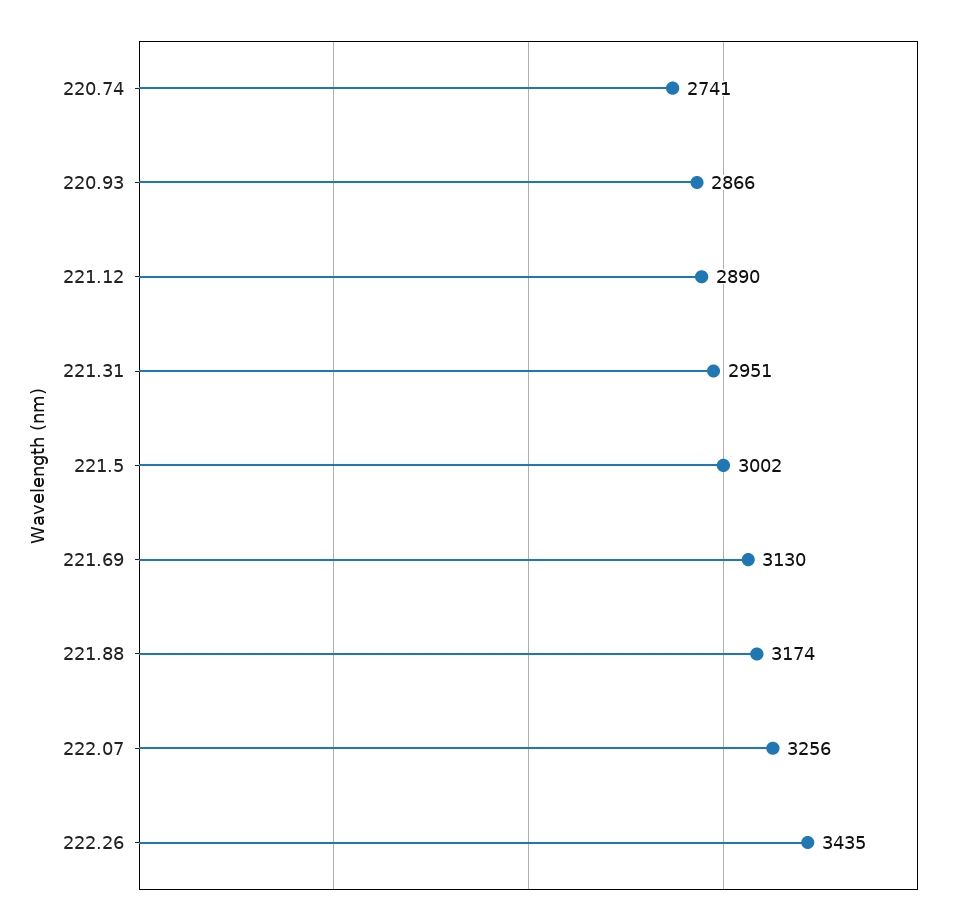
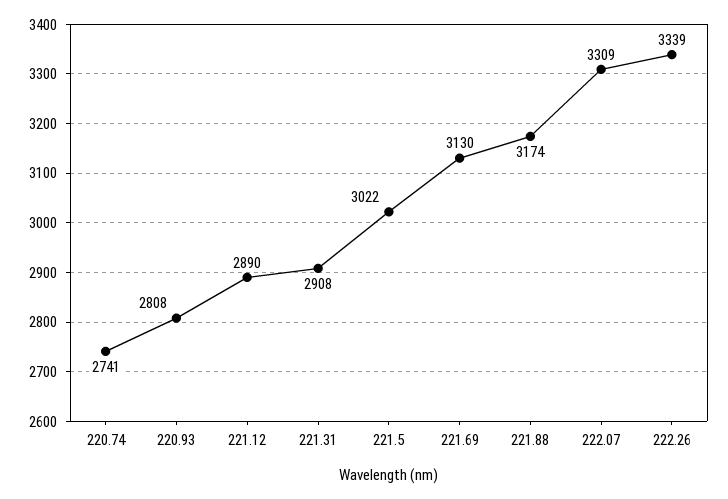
  {
    "220.74": 2741,
-   "220.93": 2866,
+   "220.93": 2808,
    "221.12": 2890,
-   "221.31": 2951,
+   "221.31": 2908,
-   "221.5": 3002,
+   "221.5": 3022,
    "221.69": 3130,
    "221.88": 3174,
-   "222.07": 3256,
+   "222.07": 3309,
-   "222.26": 3435
+   "222.26": 3339
  }

